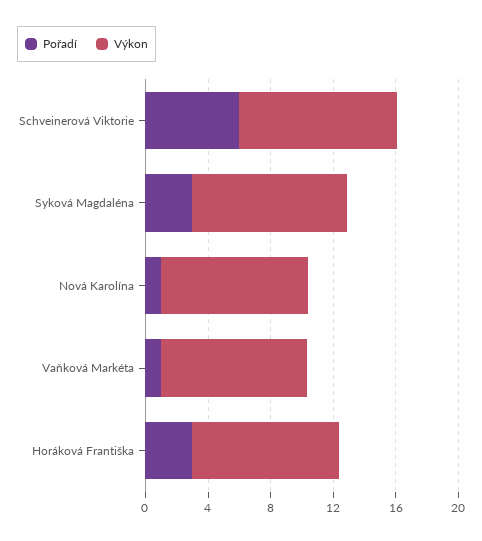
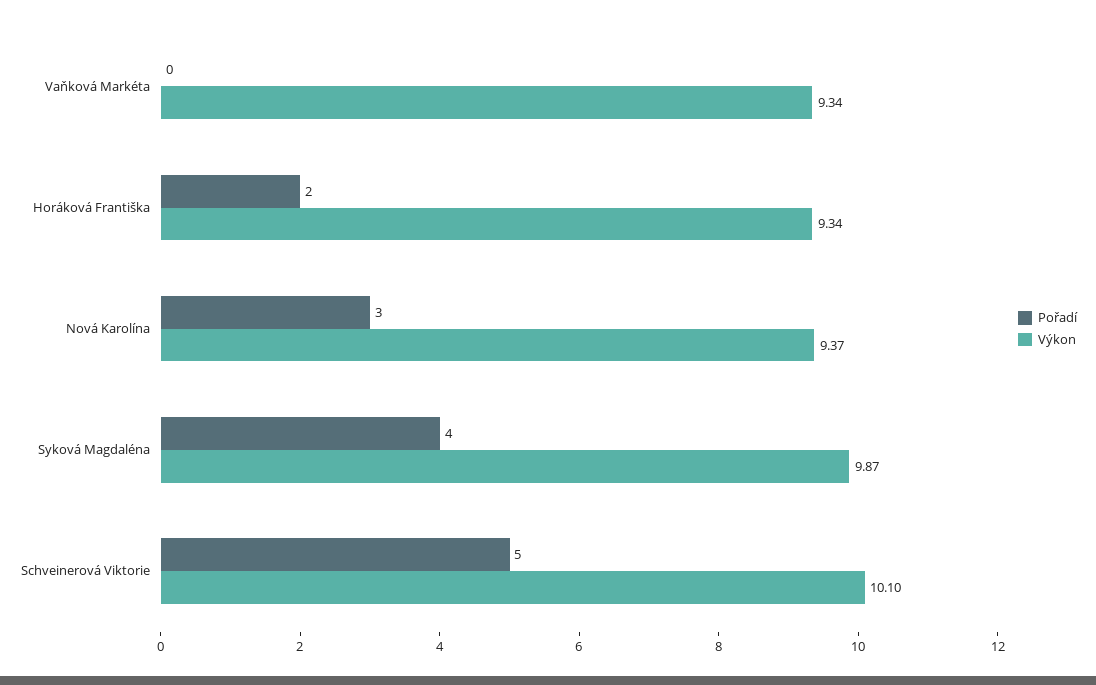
  {
    "Pořadí": {
-     "Schveinerová Viktorie": 6,
+     "Schveinerová Viktorie": 5,
-     "Syková Magdaléna": 3,
+     "Syková Magdaléna": 4,
-     "Nová Karolína": 1,
+     "Nová Karolína": 3,
-     "Vaňková Markéta": 1,
+     "Vaňková Markéta": 0,
-     "Horáková Františka": 3
+     "Horáková Františka": 2
    },
    "Výkon": {
      "Schveinerová Viktorie": 10.1,
      "Syková Magdaléna": 9.87,
      "Nová Karolína": 9.37,
      "Vaňková Markéta": 9.34,
      "Horáková Františka": 9.34
    }
  }

